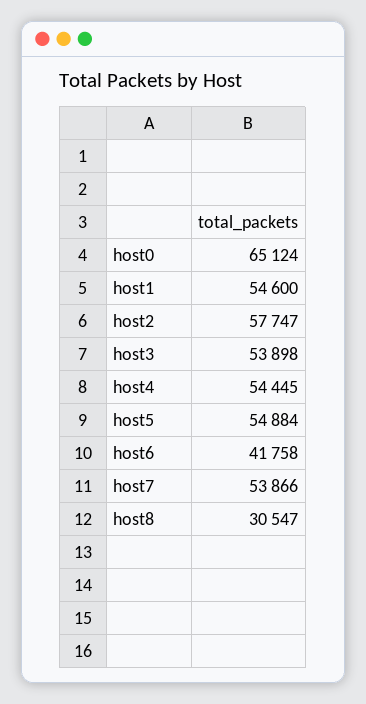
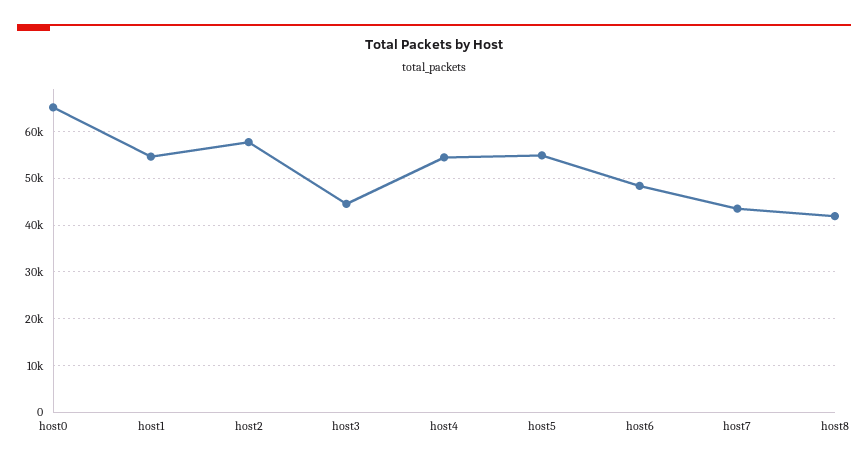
  {
    "host0": 65124,
    "host1": 54600,
    "host2": 57747,
-   "host3": 53898,
+   "host3": 44000,
    "host4": 54445,
    "host5": 54884,
-   "host6": 41758,
+   "host6": 48000,
-   "host7": 53866,
+   "host7": 44000,
-   "host8": 30547
+   "host8": 42000
  }

